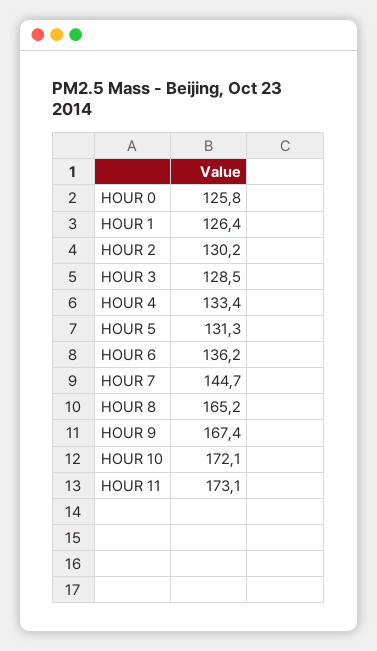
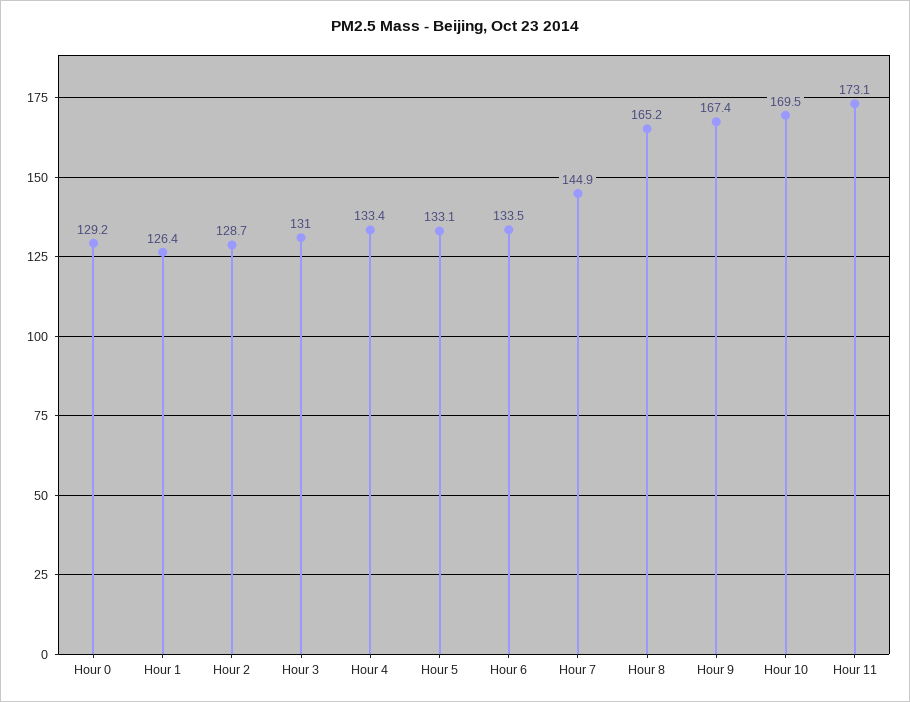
  {
-   "HOUR 0": 125.8,
+   "HOUR 0": 129.2,
    "HOUR 1": 126.4,
-   "HOUR 2": 130.2,
+   "HOUR 2": 128.7,
-   "HOUR 3": 128.5,
+   "HOUR 3": 131,
    "HOUR 4": 133.4,
-   "HOUR 5": 131.3,
+   "HOUR 5": 133.1,
-   "HOUR 6": 136.2,
+   "HOUR 6": 133.5,
-   "HOUR 7": 144.7,
+   "HOUR 7": 144.9,
    "HOUR 8": 165.2,
    "HOUR 9": 167.4,
-   "HOUR 10": 172.1,
+   "HOUR 10": 169.5,
    "HOUR 11": 173.1
  }

